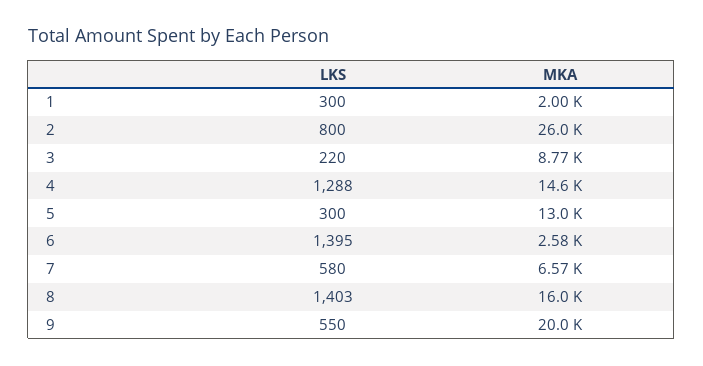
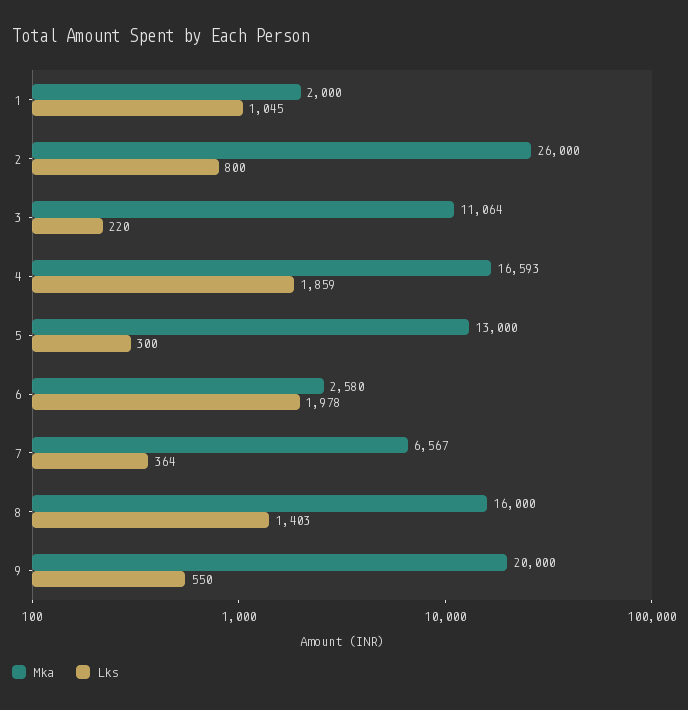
  {
    "LKS": {
-     "1": 300,
+     "1": 1045,
      "2": 800,
      "3": 220,
-     "4": 1288,
+     "4": 1859,
      "5": 300,
-     "6": 1395,
+     "6": 1978,
-     "7": 580,
+     "7": 364,
      "8": 1403,
      "9": 550
    },
    "MKA": {
      "1": 2000,
      "2": 26000,
-     "3": 8770,
+     "3": 11064,
-     "4": 14600,
+     "4": 16593,
      "5": 13000,
      "6": 2580,
      "7": 6567,
      "8": 16000,
      "9": 20000
    }
  }

